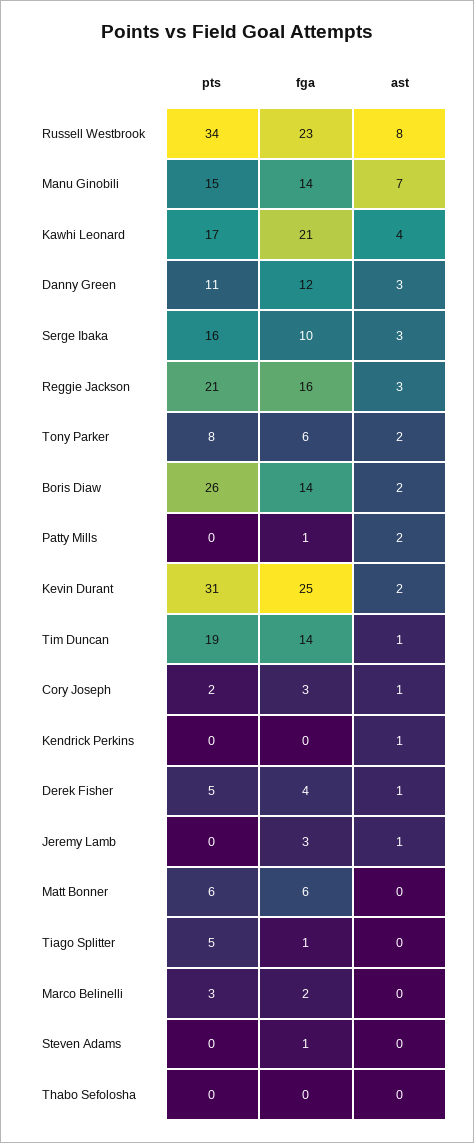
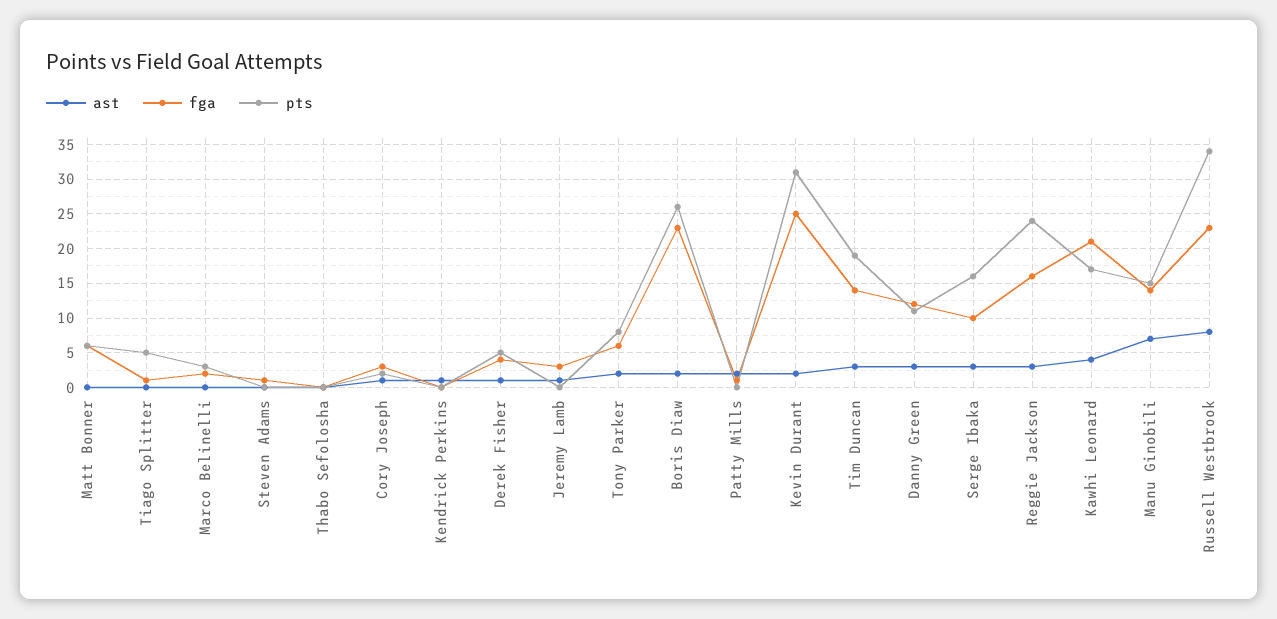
  {
    "pts": {
      "Russell Westbrook": 34,
      "Manu Ginobili": 15,
      "Kawhi Leonard": 17,
      "Danny Green": 11,
      "Serge Ibaka": 16,
-     "Reggie Jackson": 21,
+     "Reggie Jackson": 24,
      "Tony Parker": 8,
      "Boris Diaw": 26,
      "Patty Mills": 0,
      "Kevin Durant": 31,
      "Tim Duncan": 19,
      "Cory Joseph": 2,
      "Kendrick Perkins": 0,
      "Derek Fisher": 5,
      "Jeremy Lamb": 0,
      "Matt Bonner": 6,
      "Tiago Splitter": 5,
      "Marco Belinelli": 3,
      "Steven Adams": 0,
      "Thabo Sefolosha": 0
    },
    "fga": {
      "Russell Westbrook": 23,
      "Manu Ginobili": 14,
      "Kawhi Leonard": 21,
      "Danny Green": 12,
      "Serge Ibaka": 10,
      "Reggie Jackson": 16,
      "Tony Parker": 6,
-     "Boris Diaw": 14,
+     "Boris Diaw": 23,
      "Patty Mills": 1,
      "Kevin Durant": 25,
      "Tim Duncan": 14,
      "Cory Joseph": 3,
      "Kendrick Perkins": 0,
      "Derek Fisher": 4,
      "Jeremy Lamb": 3,
      "Matt Bonner": 6,
      "Tiago Splitter": 1,
      "Marco Belinelli": 2,
      "Steven Adams": 1,
      "Thabo Sefolosha": 0
    },
    "ast": {
      "Russell Westbrook": 8,
      "Manu Ginobili": 7,
      "Kawhi Leonard": 4,
      "Danny Green": 3,
      "Serge Ibaka": 3,
      "Reggie Jackson": 3,
      "Tony Parker": 2,
      "Boris Diaw": 2,
      "Patty Mills": 2,
      "Kevin Durant": 2,
-     "Tim Duncan": 1,
+     "Tim Duncan": 3,
      "Cory Joseph": 1,
      "Kendrick Perkins": 1,
      "Derek Fisher": 1,
      "Jeremy Lamb": 1,
      "Matt Bonner": 0,
      "Tiago Splitter": 0,
      "Marco Belinelli": 0,
      "Steven Adams": 0,
      "Thabo Sefolosha": 0
    }
  }

